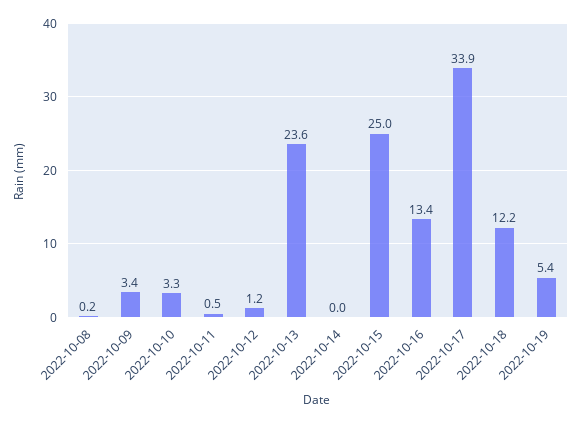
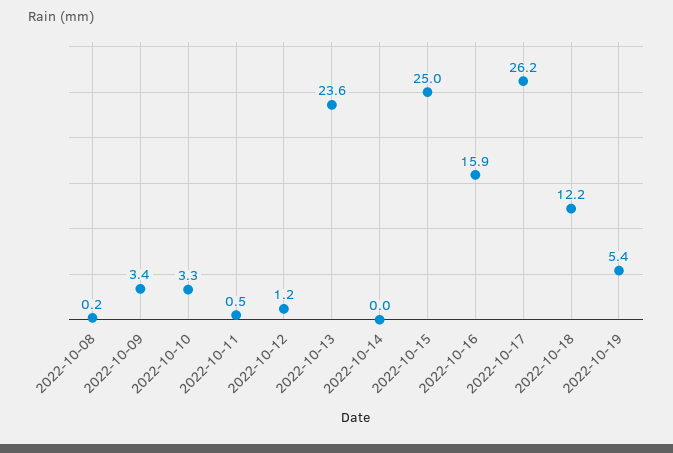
  {
    "2022-10-08": 0.2,
    "2022-10-09": 3.4,
    "2022-10-10": 3.3,
    "2022-10-11": 0.5,
    "2022-10-12": 1.2,
    "2022-10-13": 23.6,
    "2022-10-14": 0,
    "2022-10-15": 25,
-   "2022-10-16": 13.4,
+   "2022-10-16": 15.9,
-   "2022-10-17": 33.9,
+   "2022-10-17": 26.2,
    "2022-10-18": 12.2,
    "2022-10-19": 5.4
  }

